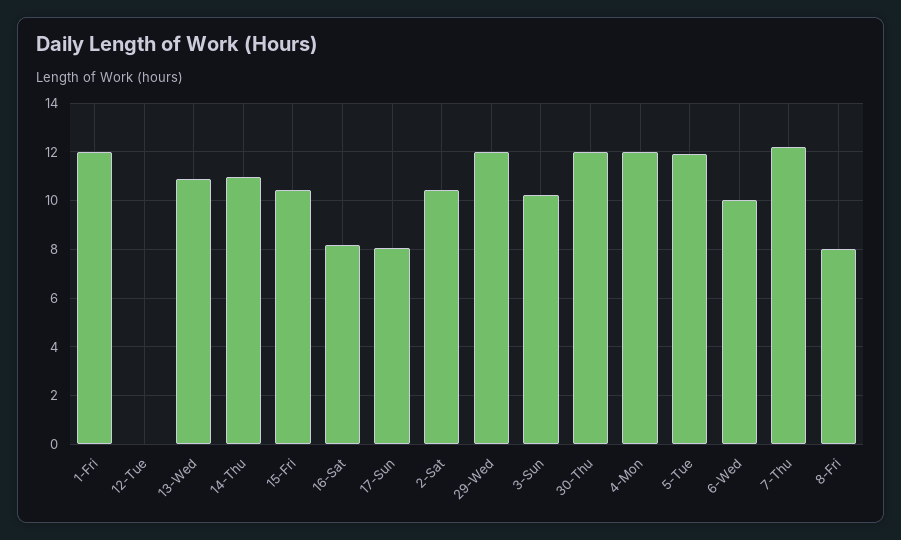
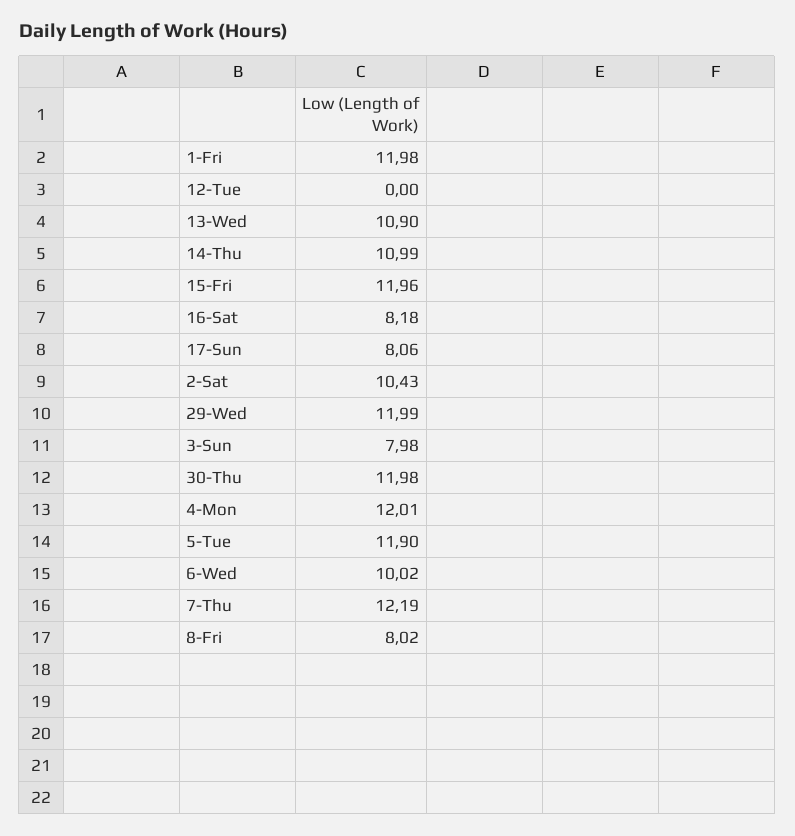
  {
    "1-Fri": 11.98,
    "12-Tue": 0,
    "13-Wed": 10.9,
    "14-Thu": 10.99,
-   "15-Fri": 10.5,
+   "15-Fri": 11.96,
    "16-Sat": 8.18,
    "17-Sun": 8.06,
    "2-Sat": 10.43,
    "29-Wed": 11.99,
-   "3-Sun": 10.25,
+   "3-Sun": 7.98,
    "30-Thu": 11.98,
    "4-Mon": 12.01,
    "5-Tue": 11.9,
    "6-Wed": 10.02,
    "7-Thu": 12.19,
    "8-Fri": 8.02
  }

